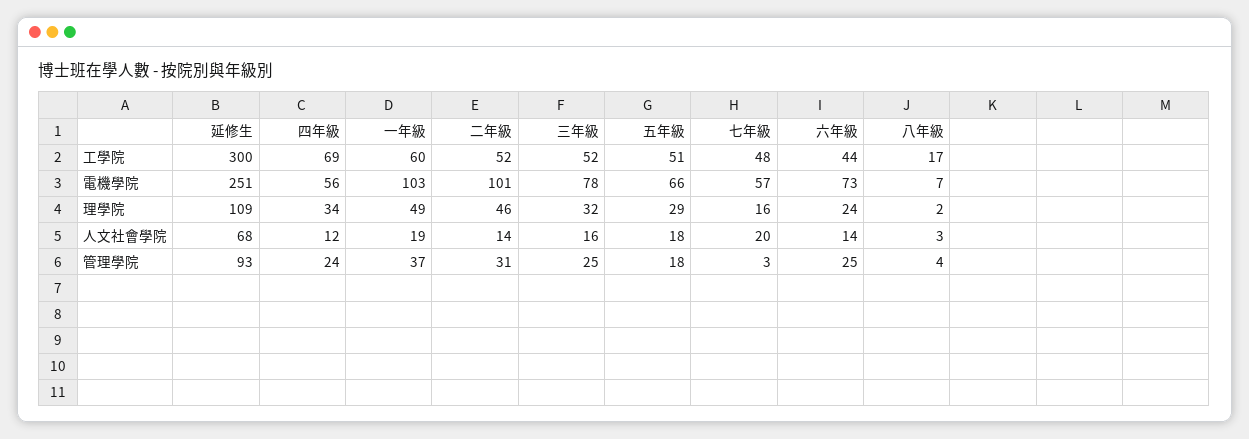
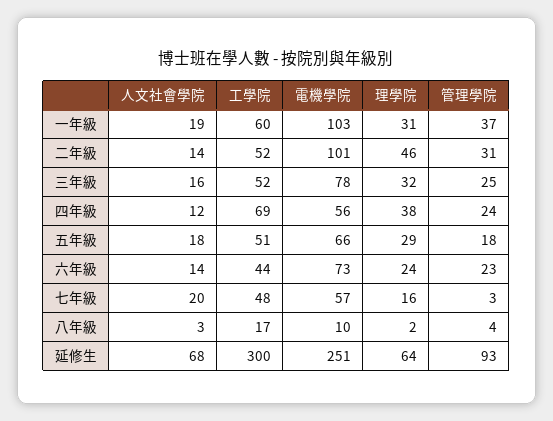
  {
    "延修生": {
      "工學院": 300,
      "電機學院": 251,
-     "理學院": 109,
+     "理學院": 64,
      "人文社會學院": 68,
      "管理學院": 93
    },
    "四年級": {
      "工學院": 69,
      "電機學院": 56,
-     "理學院": 34,
+     "理學院": 38,
      "人文社會學院": 12,
      "管理學院": 24
    },
    "一年級": {
      "工學院": 60,
      "電機學院": 103,
-     "理學院": 49,
+     "理學院": 31,
      "人文社會學院": 19,
      "管理學院": 37
    },
    "二年級": {
      "工學院": 52,
      "電機學院": 101,
      "理學院": 46,
      "人文社會學院": 14,
      "管理學院": 31
    },
    "三年級": {
      "工學院": 52,
      "電機學院": 78,
      "理學院": 32,
      "人文社會學院": 16,
      "管理學院": 25
    },
    "五年級": {
      "工學院": 51,
      "電機學院": 66,
      "理學院": 29,
      "人文社會學院": 18,
      "管理學院": 18
    },
    "七年級": {
      "工學院": 48,
      "電機學院": 57,
      "理學院": 16,
      "人文社會學院": 20,
      "管理學院": 3
    },
    "六年級": {
      "工學院": 44,
      "電機學院": 73,
      "理學院": 24,
      "人文社會學院": 14,
-     "管理學院": 25
+     "管理學院": 23
    },
    "八年級": {
      "工學院": 17,
-     "電機學院": 7,
+     "電機學院": 10,
      "理學院": 2,
      "人文社會學院": 3,
      "管理學院": 4
    }
  }

